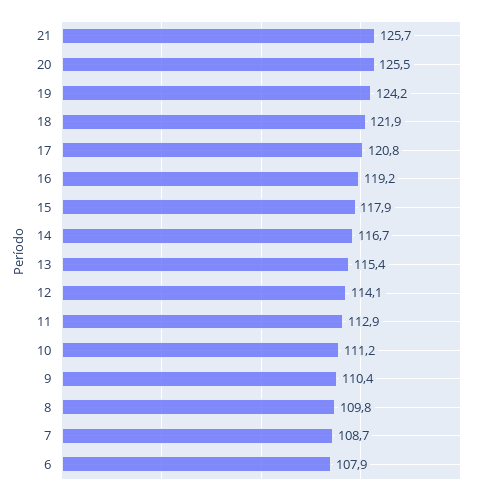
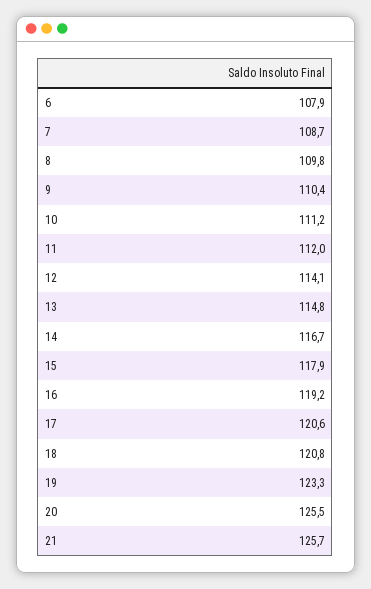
  {
    "21": 125.7,
    "20": 125.5,
-   "19": 124.2,
+   "19": 123.3,
-   "18": 121.9,
+   "18": 120.8,
-   "17": 120.8,
+   "17": 120.6,
    "16": 119.2,
    "15": 117.9,
    "14": 116.7,
-   "13": 115.4,
+   "13": 114.8,
    "12": 114.1,
-   "11": 112.9,
+   "11": 112,
    "10": 111.2,
    "9": 110.4,
    "8": 109.8,
    "7": 108.7,
    "6": 107.9
  }

